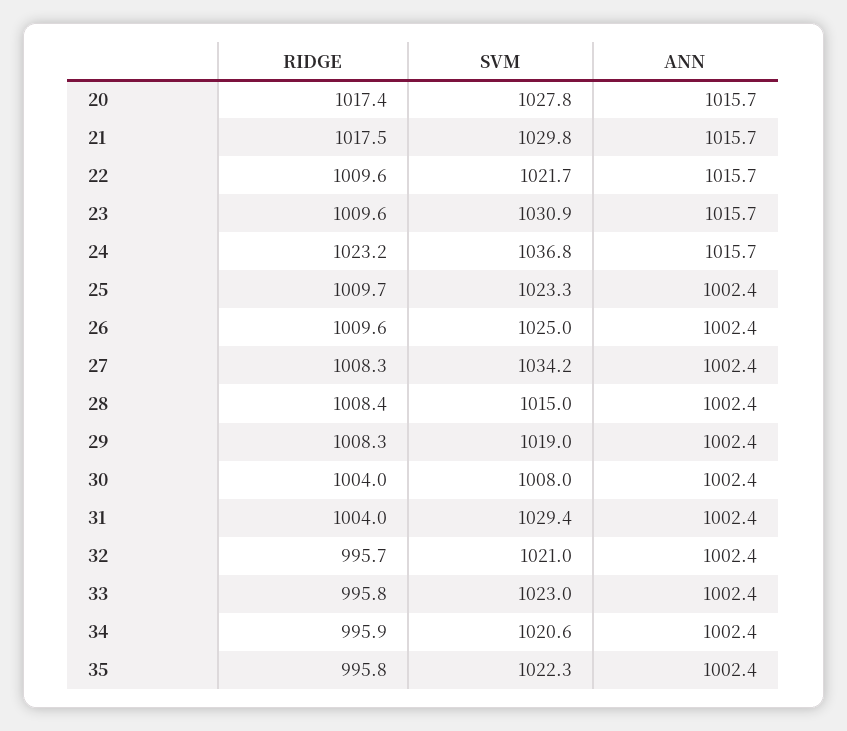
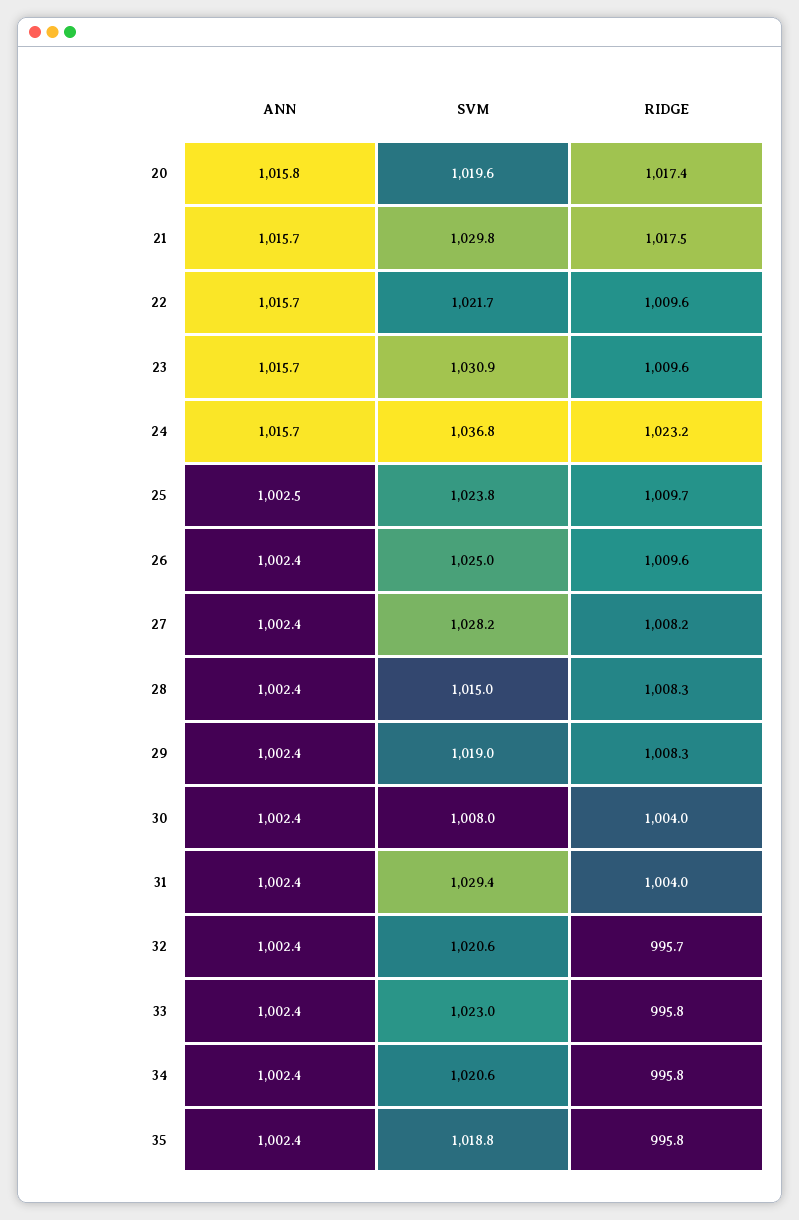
  {
    "RIDGE": {
      "20": 1017.4,
      "21": 1017.5,
      "22": 1009.6,
      "23": 1009.6,
      "24": 1023.2,
      "25": 1009.7,
      "26": 1009.6,
-     "27": 1008.3,
+     "27": 1008.2,
-     "28": 1008.4,
+     "28": 1008.3,
      "29": 1008.3,
      "30": 1004,
      "31": 1004,
      "32": 995.7,
      "33": 995.8,
-     "34": 995.9,
+     "34": 995.8,
      "35": 995.8
    },
    "SVM": {
-     "20": 1027.8,
+     "20": 1019.6,
      "21": 1029.8,
      "22": 1021.7,
      "23": 1030.9,
      "24": 1036.8,
-     "25": 1023.3,
+     "25": 1023.8,
      "26": 1025,
-     "27": 1034.2,
+     "27": 1028.2,
      "28": 1015,
      "29": 1019,
      "30": 1008,
      "31": 1029.4,
-     "32": 1021,
+     "32": 1020.6,
      "33": 1023,
      "34": 1020.6,
-     "35": 1022.3
+     "35": 1018.8
    },
    "ANN": {
-     "20": 1015.7,
+     "20": 1015.8,
      "21": 1015.7,
      "22": 1015.7,
      "23": 1015.7,
      "24": 1015.7,
-     "25": 1002.4,
+     "25": 1002.5,
      "26": 1002.4,
      "27": 1002.4,
      "28": 1002.4,
      "29": 1002.4,
      "30": 1002.4,
      "31": 1002.4,
      "32": 1002.4,
      "33": 1002.4,
      "34": 1002.4,
      "35": 1002.4
    }
  }

